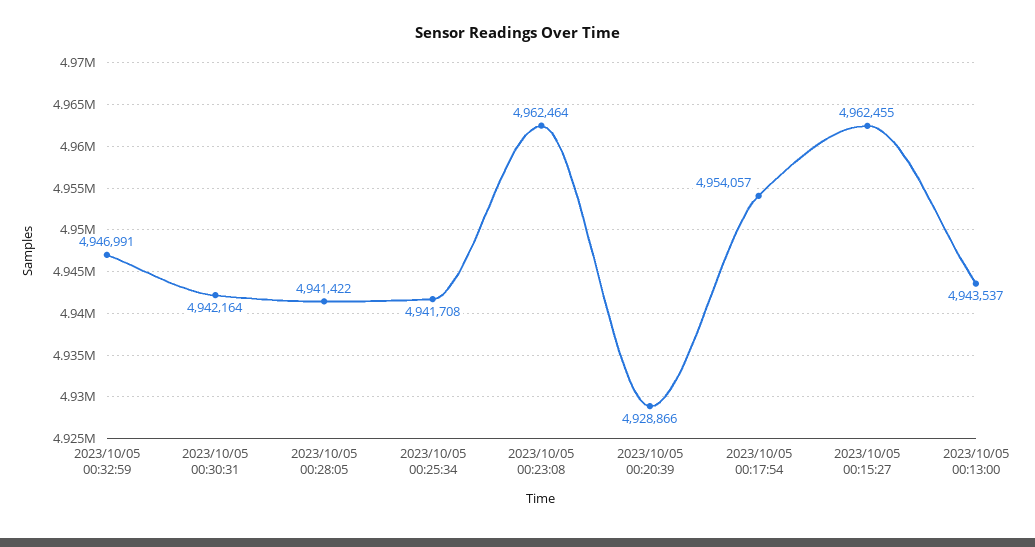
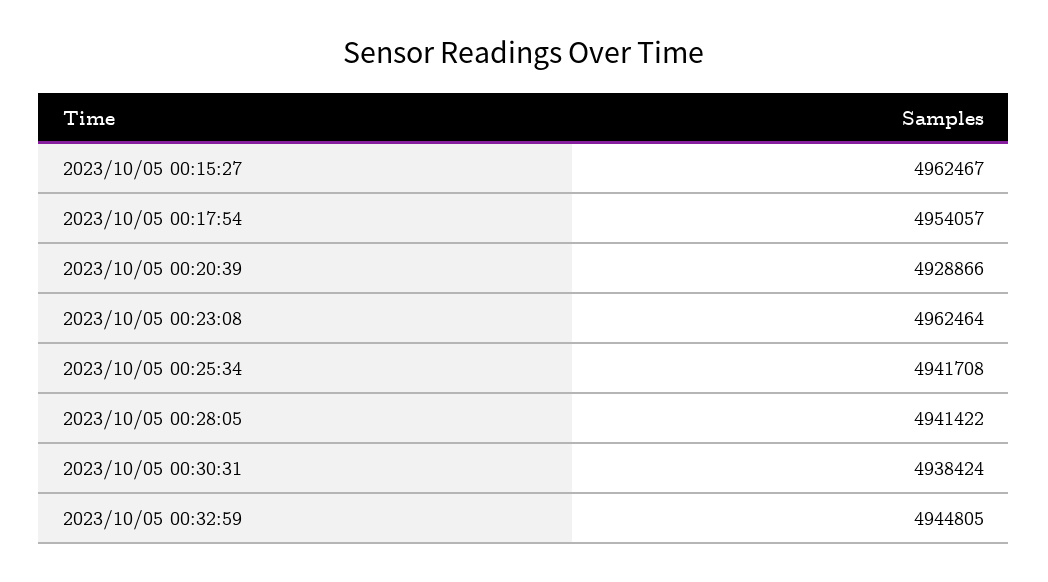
  {
-   "2023/10/05 00:32:59": 4946991,
+   "2023/10/05 00:32:59": 4944805,
-   "2023/10/05 00:30:31": 4942164,
+   "2023/10/05 00:30:31": 4938424,
    "2023/10/05 00:28:05": 4941422,
    "2023/10/05 00:25:34": 4941708,
    "2023/10/05 00:23:08": 4962464,
    "2023/10/05 00:20:39": 4928866,
    "2023/10/05 00:17:54": 4954057,
-   "2023/10/05 00:15:27": 4962455,
+   "2023/10/05 00:15:27": 4962467
-   "2023/10/05 00:13:00": 4943537
  }

